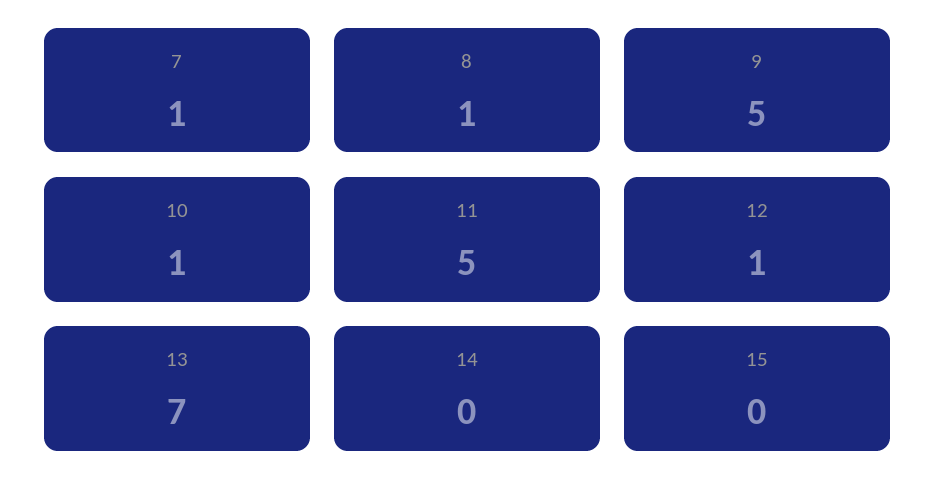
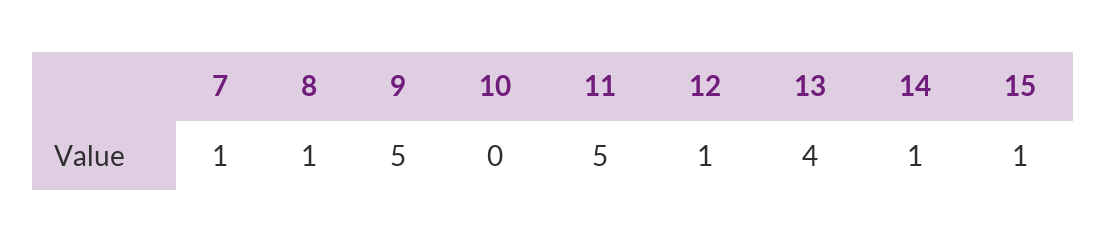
  {
    "7": 1,
    "8": 1,
    "9": 5,
-   "10": 1,
+   "10": 0,
    "11": 5,
    "12": 1,
-   "13": 7,
+   "13": 4,
-   "14": 0,
+   "14": 1,
-   "15": 0
+   "15": 1
  }

